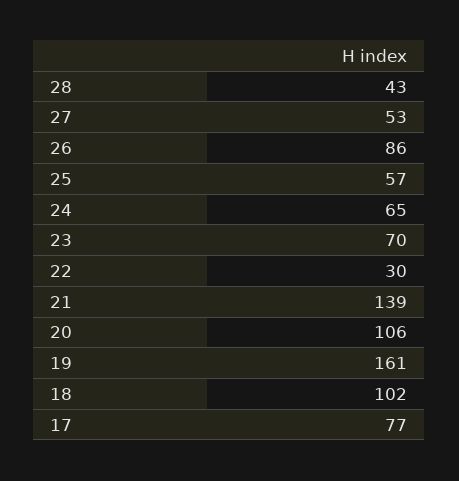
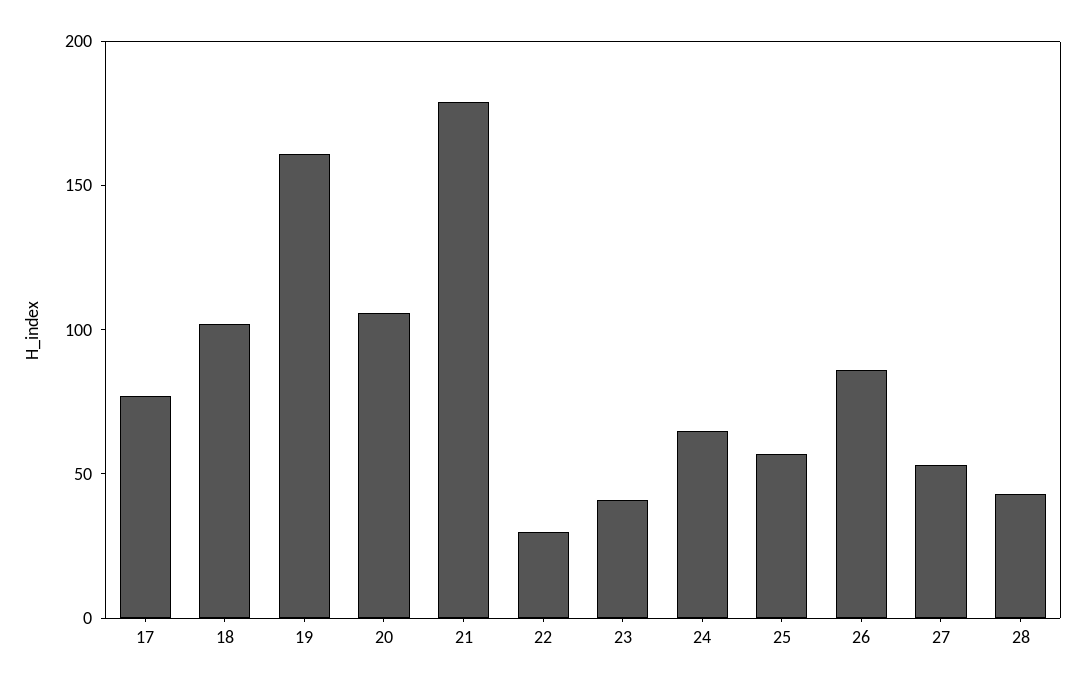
  {
    "28": 43,
    "27": 53,
    "26": 86,
    "25": 57,
    "24": 65,
-   "23": 70,
+   "23": 40,
    "22": 30,
-   "21": 139,
+   "21": 180,
    "20": 106,
    "19": 161,
    "18": 102,
    "17": 77
  }

